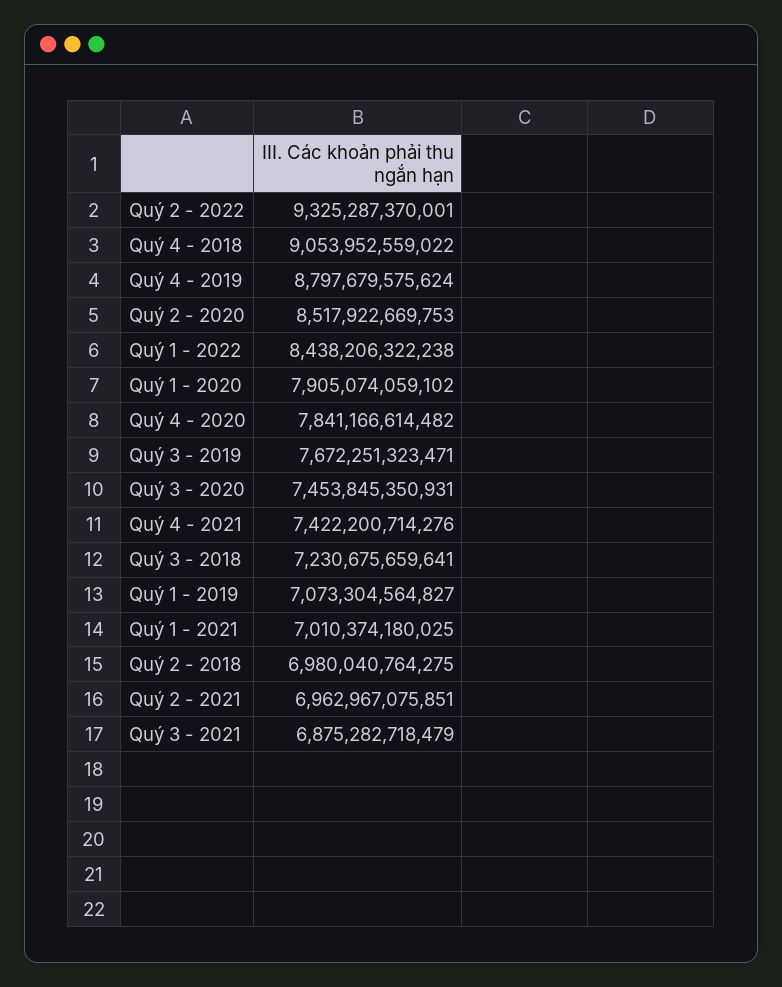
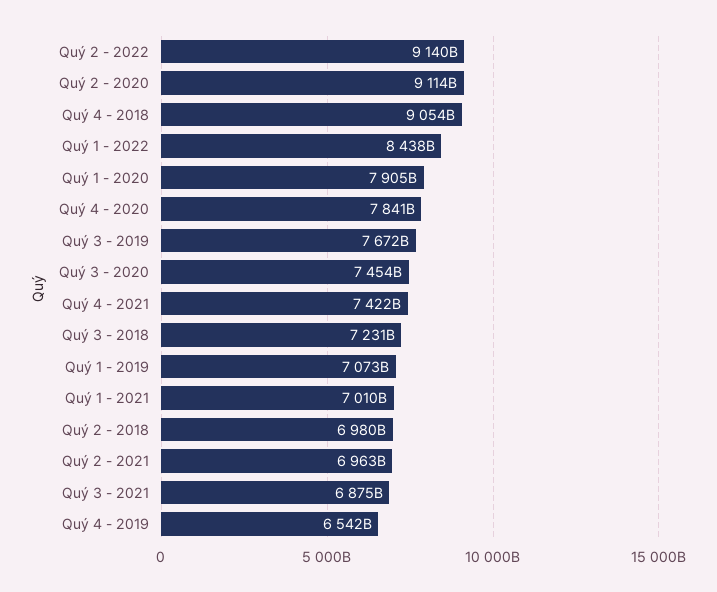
  {
-   "Quý 2 - 2022": 9325287370001,
+   "Quý 2 - 2022": 9140000000000,
    "Quý 4 - 2018": 9053952559022,
-   "Quý 4 - 2019": 8797679575624,
+   "Quý 4 - 2019": 6542000000000,
-   "Quý 2 - 2020": 8517922669753,
+   "Quý 2 - 2020": 9114000000000,
    "Quý 1 - 2022": 8438206322238,
    "Quý 1 - 2020": 7905074059102,
    "Quý 4 - 2020": 7841166614482,
    "Quý 3 - 2019": 7672251323471,
    "Quý 3 - 2020": 7453845350931,
    "Quý 4 - 2021": 7422200714276,
    "Quý 3 - 2018": 7230675659641,
    "Quý 1 - 2019": 7073304564827,
    "Quý 1 - 2021": 7010374180025,
    "Quý 2 - 2018": 6980040764275,
    "Quý 2 - 2021": 6962967075851,
    "Quý 3 - 2021": 6875282718479
  }

